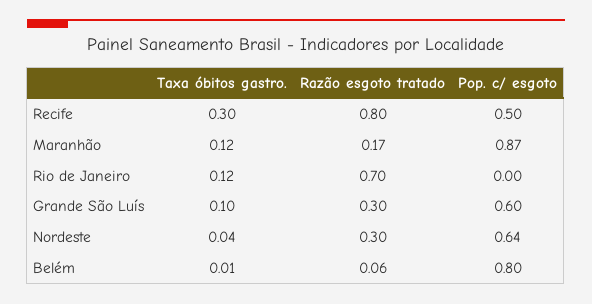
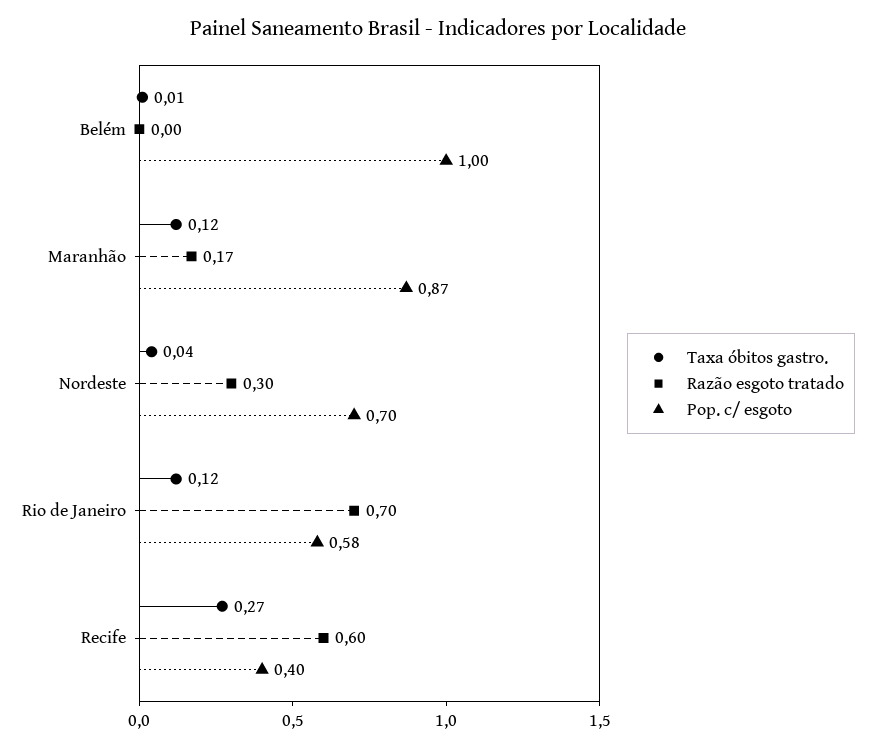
  {
    "Taxa óbitos gastro.": {
-     "Recife": 0.3,
+     "Recife": 0.27,
      "Maranhão": 0.12,
      "Rio de Janeiro": 0.12,
-     "Grande São Luís": 0.1,
      "Nordeste": 0.04,
      "Belém": 0.01
    },
    "Razão esgoto tratado": {
-     "Recife": 0.8,
+     "Recife": 0.6,
      "Maranhão": 0.17,
      "Rio de Janeiro": 0.7,
-     "Grande São Luís": 0.3,
      "Nordeste": 0.3,
-     "Belém": 0.06
+     "Belém": 0
    },
    "Pop. c/ esgoto": {
-     "Recife": 0.5,
+     "Recife": 0.4,
      "Maranhão": 0.87,
-     "Rio de Janeiro": 0,
+     "Rio de Janeiro": 0.58,
-     "Grande São Luís": 0.6,
-     "Nordeste": 0.64,
+     "Nordeste": 0.7,
-     "Belém": 0.8
+     "Belém": 1
    }
  }

